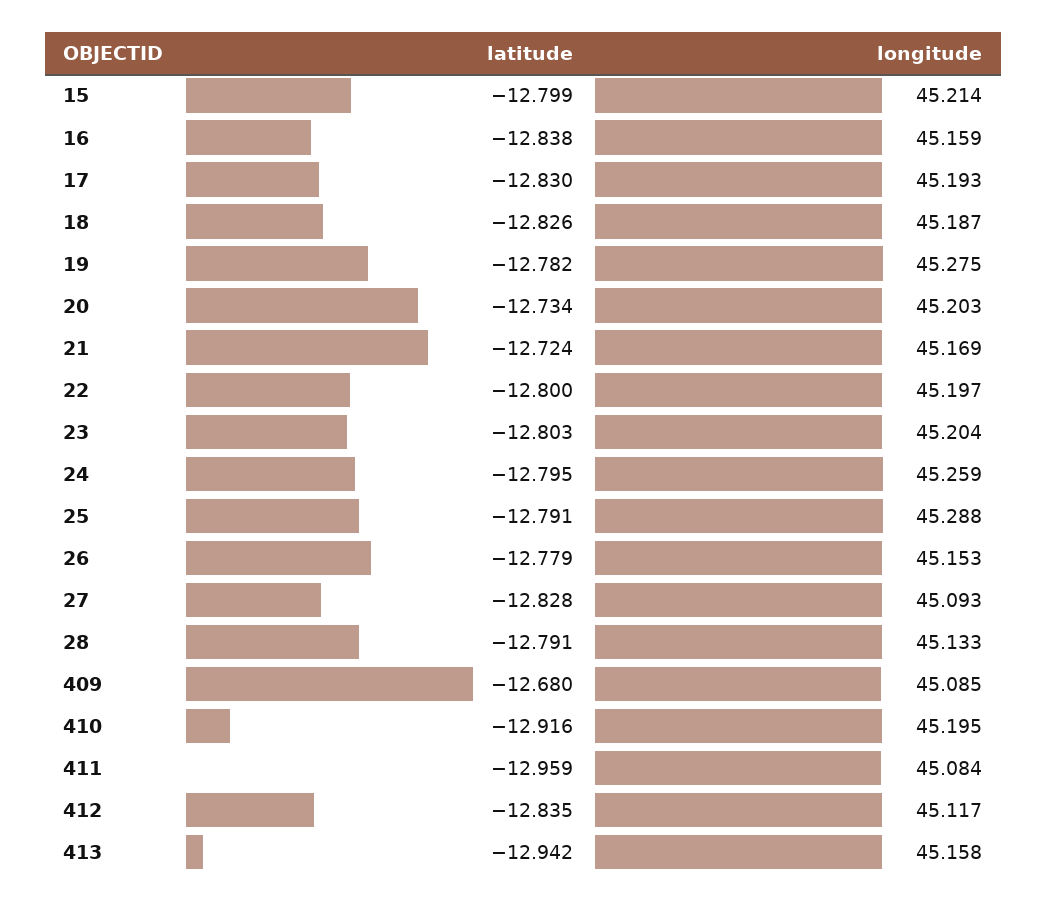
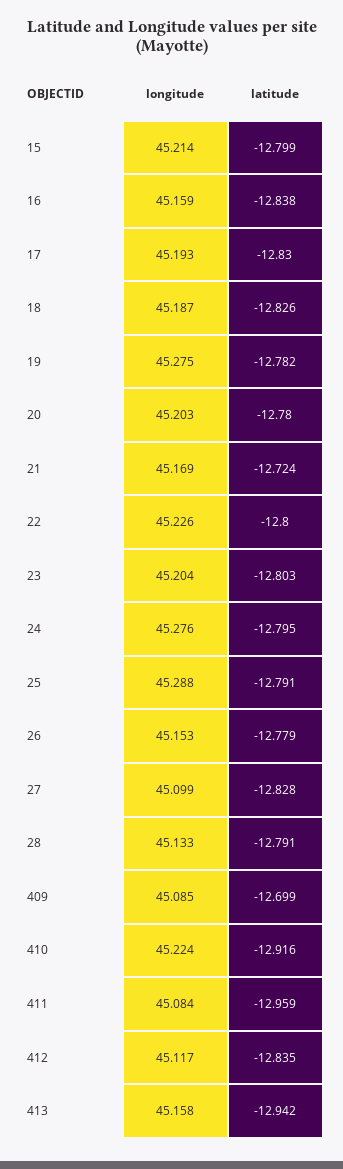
  {
    "latitude": {
      "15": -12.799,
      "16": -12.838,
      "17": -12.83,
      "18": -12.826,
      "19": -12.782,
-     "20": -12.734,
+     "20": -12.78,
      "21": -12.724,
      "22": -12.8,
      "23": -12.803,
      "24": -12.795,
      "25": -12.791,
      "26": -12.779,
      "27": -12.828,
      "28": -12.791,
-     "409": -12.68,
+     "409": -12.699,
      "410": -12.916,
      "411": -12.959,
      "412": -12.835,
      "413": -12.942
    },
    "longitude": {
      "15": 45.214,
      "16": 45.159,
      "17": 45.193,
      "18": 45.187,
      "19": 45.275,
      "20": 45.203,
      "21": 45.169,
-     "22": 45.197,
+     "22": 45.226,
      "23": 45.204,
-     "24": 45.259,
+     "24": 45.276,
      "25": 45.288,
      "26": 45.153,
-     "27": 45.093,
+     "27": 45.099,
      "28": 45.133,
      "409": 45.085,
-     "410": 45.195,
+     "410": 45.224,
      "411": 45.084,
      "412": 45.117,
      "413": 45.158
    }
  }

